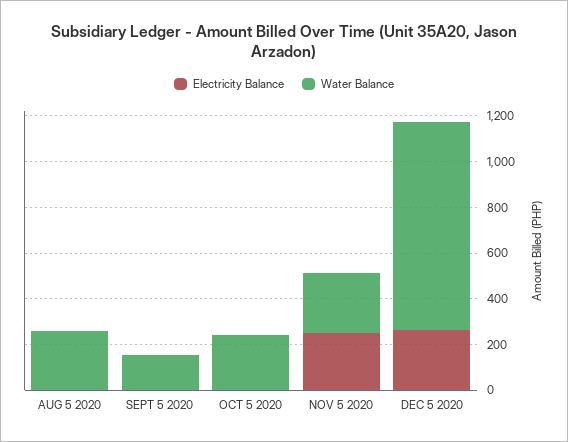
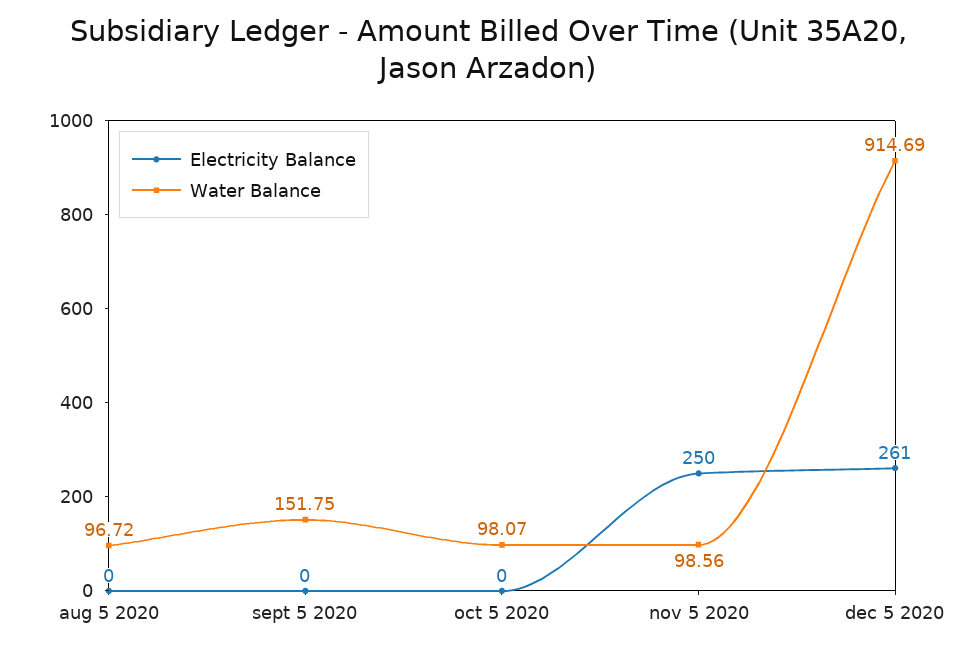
  {
    "Electricity Balance": {
      "AUG 5 2020": 0,
      "SEPT 5 2020": 0,
      "OCT 5 2020": 0,
      "NOV 5 2020": 250,
      "DEC 5 2020": 261
    },
    "Water Balance": {
-     "AUG 5 2020": 250,
+     "AUG 5 2020": 96.72,
      "SEPT 5 2020": 151.75,
-     "OCT 5 2020": 250,
+     "OCT 5 2020": 98.07,
-     "NOV 5 2020": 250,
+     "NOV 5 2020": 98.56,
      "DEC 5 2020": 914.69
    }
  }

